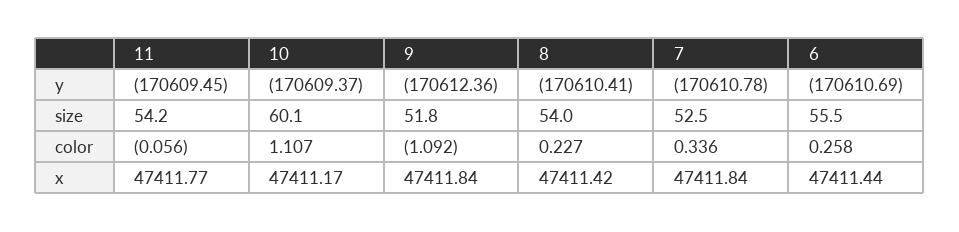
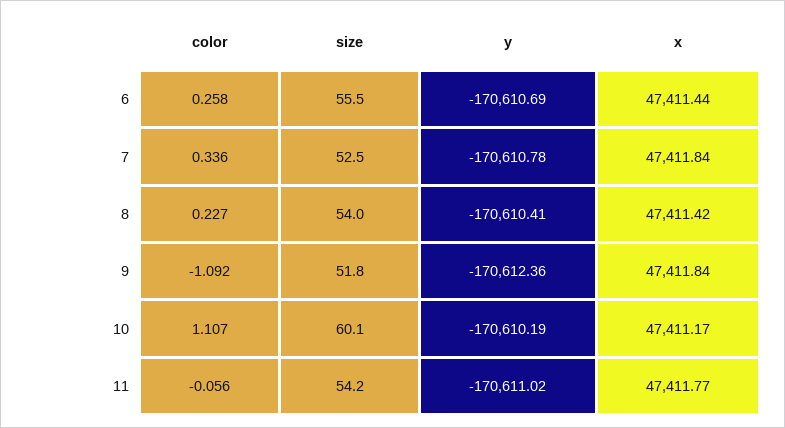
  {
    "11": {
-     "y": -170609.45,
+     "y": -170611.02,
      "size": 54.2,
      "color": -0.056,
      "x": 47411.77
    },
    "10": {
-     "y": -170609.37,
+     "y": -170610.19,
      "size": 60.1,
      "color": 1.107,
      "x": 47411.17
    },
    "9": {
      "y": -170612.36,
      "size": 51.8,
      "color": -1.092,
      "x": 47411.84
    },
    "8": {
      "y": -170610.41,
      "size": 54,
      "color": 0.227,
      "x": 47411.42
    },
    "7": {
      "y": -170610.78,
      "size": 52.5,
      "color": 0.336,
      "x": 47411.84
    },
    "6": {
      "y": -170610.69,
      "size": 55.5,
      "color": 0.258,
      "x": 47411.44
    }
  }

